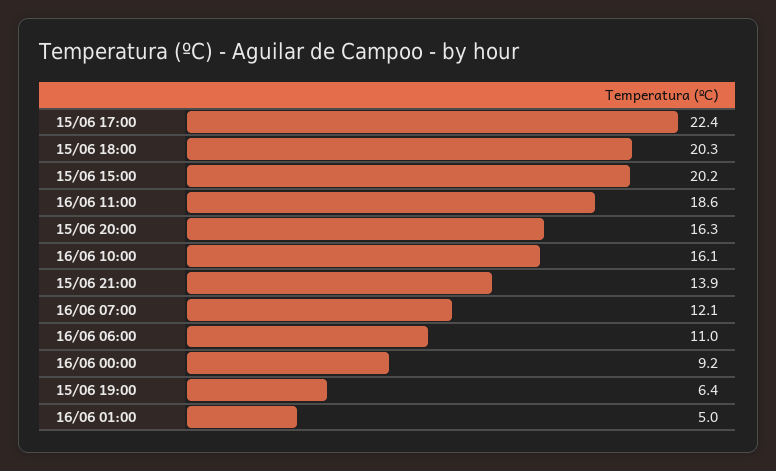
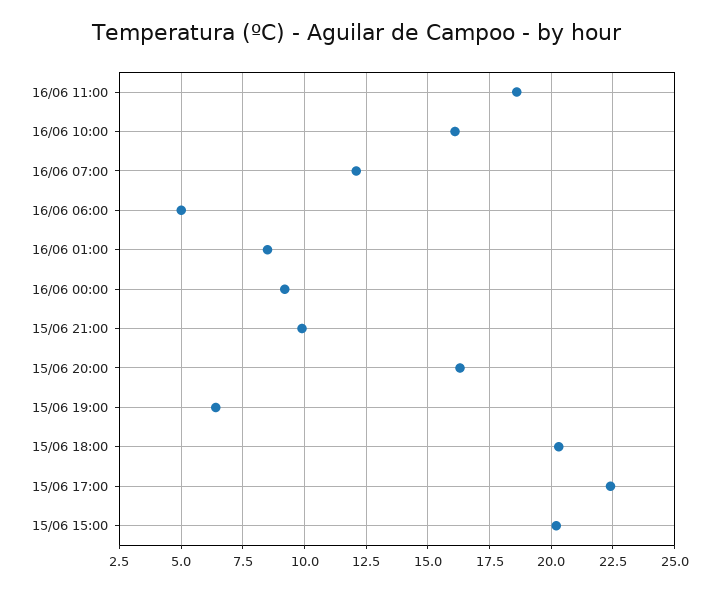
  {
    "15/06 17:00": 22.4,
    "15/06 18:00": 20.3,
    "15/06 15:00": 20.2,
    "16/06 11:00": 18.6,
    "15/06 20:00": 16.3,
    "16/06 10:00": 16.1,
-   "15/06 21:00": 13.9,
+   "15/06 21:00": 10,
    "16/06 07:00": 12.1,
-   "16/06 06:00": 11,
+   "16/06 06:00": 5,
    "16/06 00:00": 9.2,
    "15/06 19:00": 6.4,
-   "16/06 01:00": 5
+   "16/06 01:00": 8.5
  }

